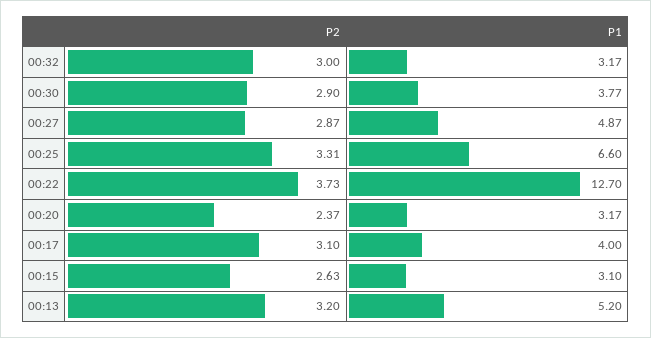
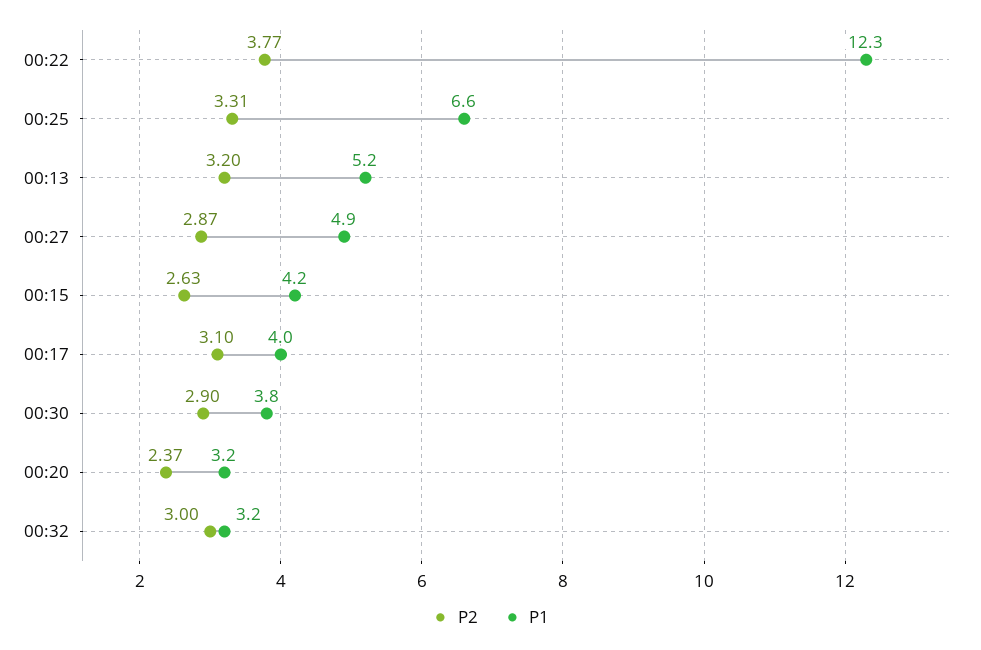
  {
    "P2": {
      "00:32": 3,
      "00:30": 2.9,
      "00:27": 2.87,
      "00:25": 3.31,
-     "00:22": 3.73,
+     "00:22": 3.77,
      "00:20": 2.37,
      "00:17": 3.1,
      "00:15": 2.63,
      "00:13": 3.2
    },
    "P1": {
      "00:32": 3.17,
      "00:30": 3.77,
      "00:27": 4.87,
      "00:25": 6.6,
-     "00:22": 12.7,
+     "00:22": 12.3,
      "00:20": 3.17,
      "00:17": 4,
-     "00:15": 3.1,
+     "00:15": 4.2,
      "00:13": 5.2
    }
  }

